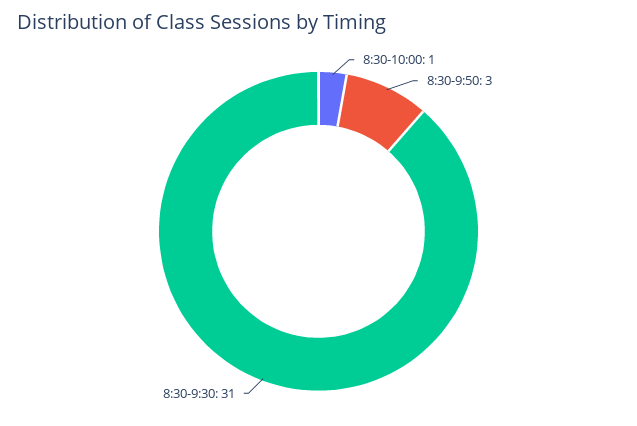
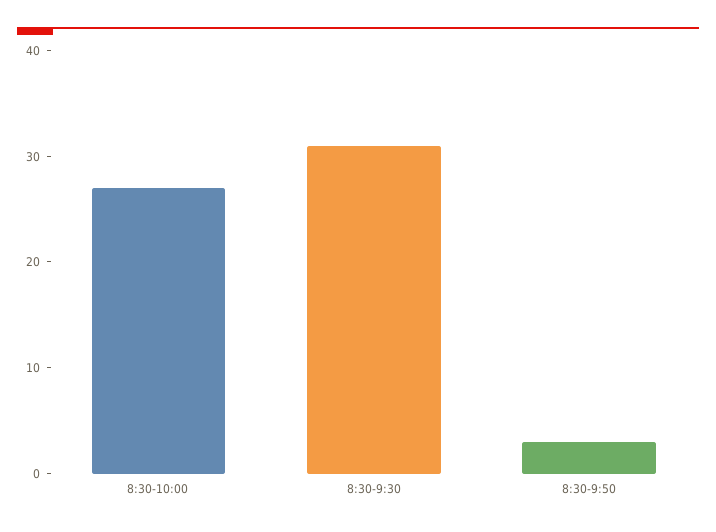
  {
-   "8:30-10:00": 1,
+   "8:30-10:00": 27,
    "8:30-9:50": 3,
    "8:30-9:30": 31
  }

